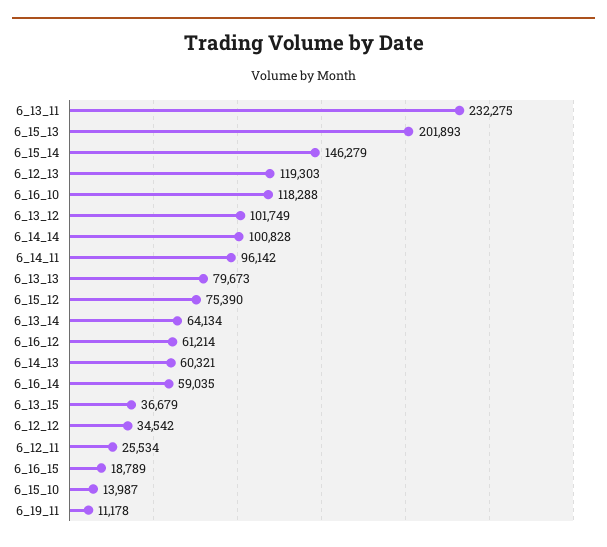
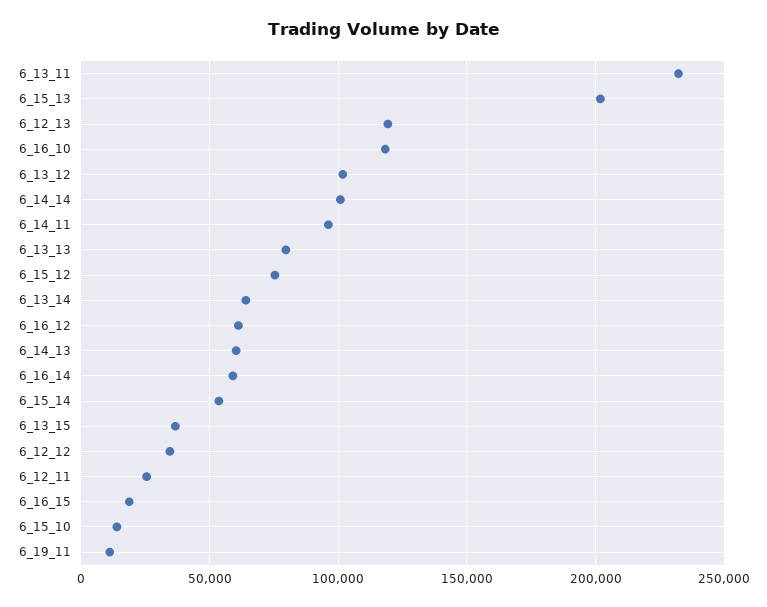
  {
    "6_13_11": 232275,
    "6_15_13": 201893,
-   "6_15_14": 146279,
+   "6_15_14": 55000,
    "6_12_13": 119303,
    "6_16_10": 118288,
    "6_13_12": 101749,
    "6_14_14": 100828,
    "6_14_11": 96142,
    "6_13_13": 79673,
    "6_15_12": 75390,
    "6_13_14": 64134,
    "6_16_12": 61214,
    "6_14_13": 60321,
    "6_16_14": 59035,
    "6_13_15": 36679,
    "6_12_12": 34542,
    "6_12_11": 25534,
    "6_16_15": 18789,
    "6_15_10": 13987,
    "6_19_11": 11178
  }

